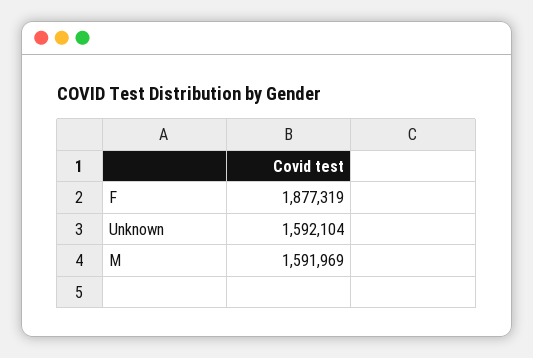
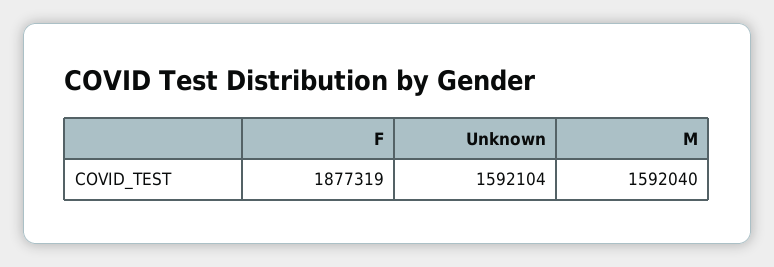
  {
    "F": 1877319,
    "Unknown": 1592104,
-   "M": 1591969
+   "M": 1592040
  }

